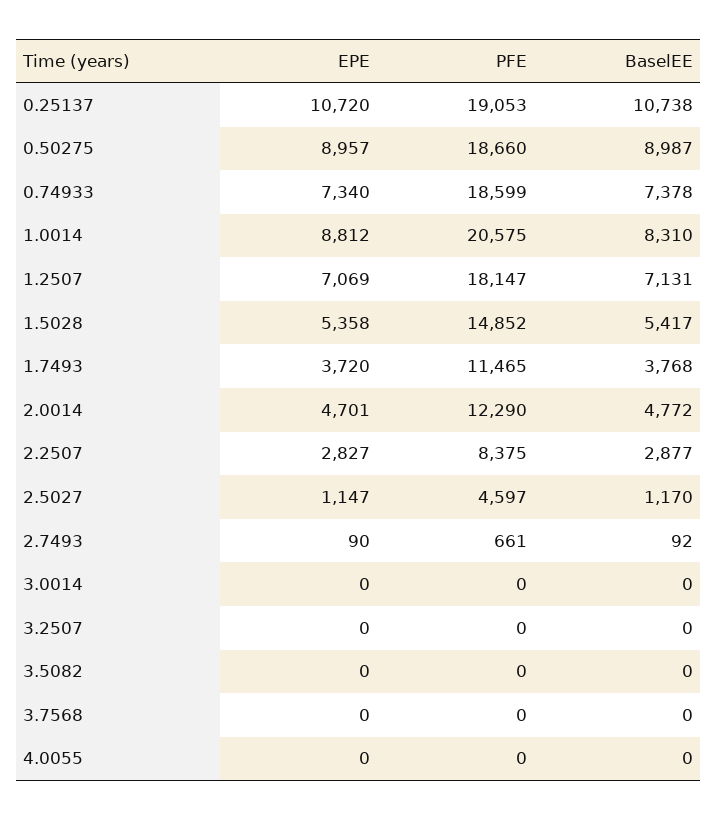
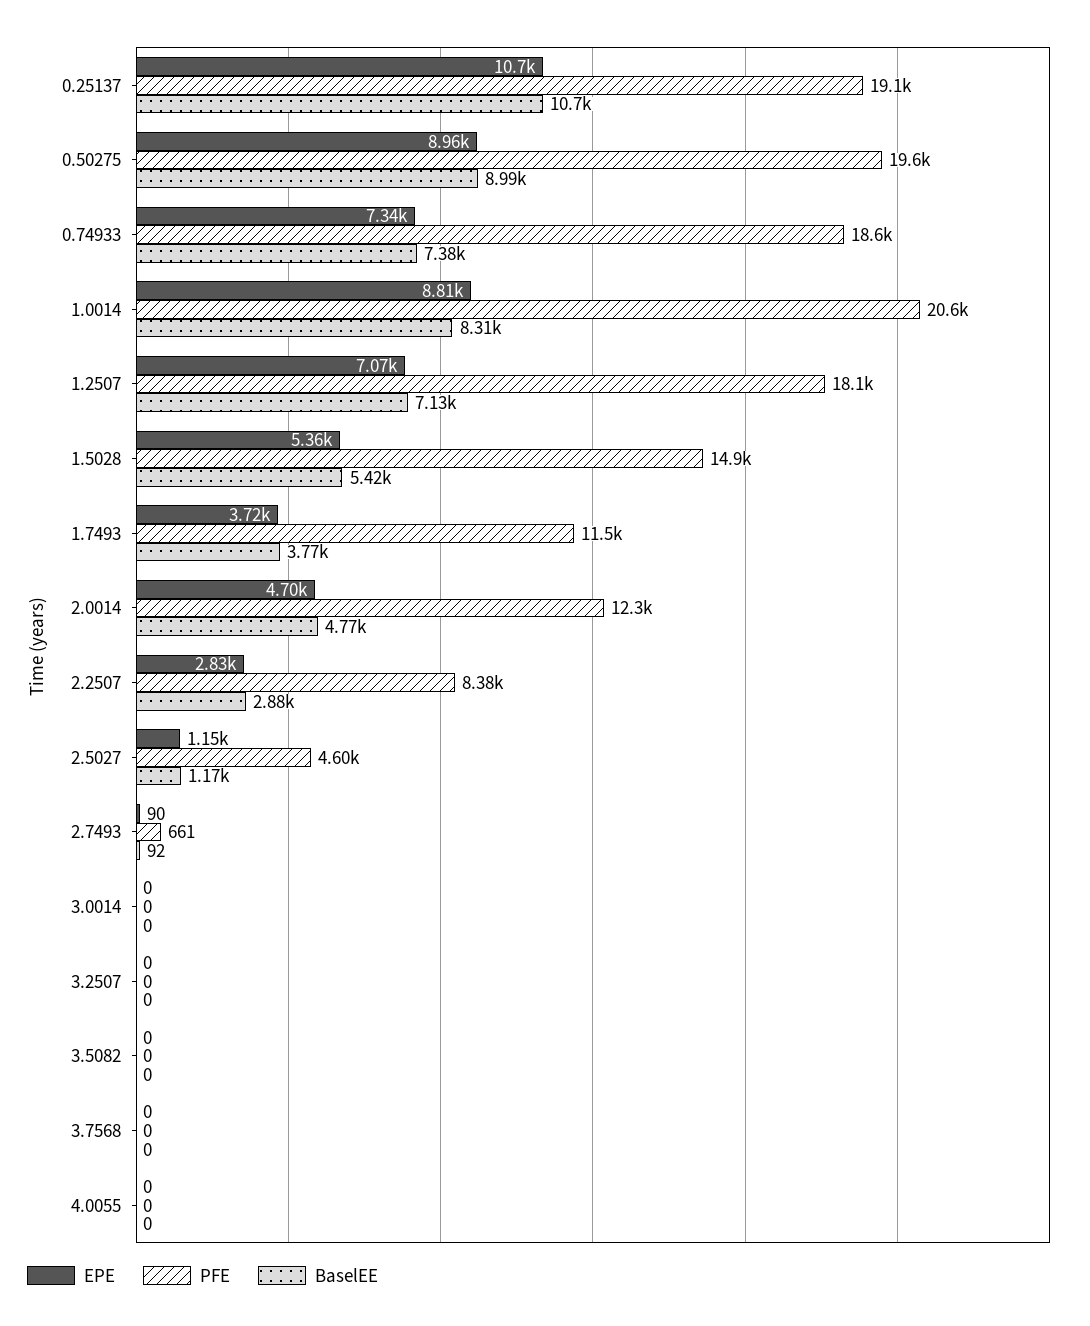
  {
    "EPE": {
      "0.25137": 10720,
      "0.50275": 8957,
      "0.74933": 7340,
      "1.0014": 8812,
      "1.2507": 7069,
      "1.5028": 5358,
      "1.7493": 3720,
      "2.0014": 4701,
      "2.2507": 2827,
      "2.5027": 1147,
      "2.7493": 90,
      "3.0014": 0,
      "3.2507": 0,
      "3.5082": 0,
      "3.7568": 0,
      "4.0055": 0
    },
    "PFE": {
      "0.25137": 19053,
-     "0.50275": 18660,
+     "0.50275": 19600,
      "0.74933": 18599,
      "1.0014": 20575,
      "1.2507": 18147,
      "1.5028": 14852,
      "1.7493": 11465,
      "2.0014": 12290,
      "2.2507": 8375,
      "2.5027": 4597,
      "2.7493": 661,
      "3.0014": 0,
      "3.2507": 0,
      "3.5082": 0,
      "3.7568": 0,
      "4.0055": 0
    },
    "BaselEE": {
      "0.25137": 10738,
      "0.50275": 8987,
      "0.74933": 7378,
      "1.0014": 8310,
      "1.2507": 7131,
      "1.5028": 5417,
      "1.7493": 3768,
      "2.0014": 4772,
      "2.2507": 2877,
      "2.5027": 1170,
      "2.7493": 92,
      "3.0014": 0,
      "3.2507": 0,
      "3.5082": 0,
      "3.7568": 0,
      "4.0055": 0
    }
  }

